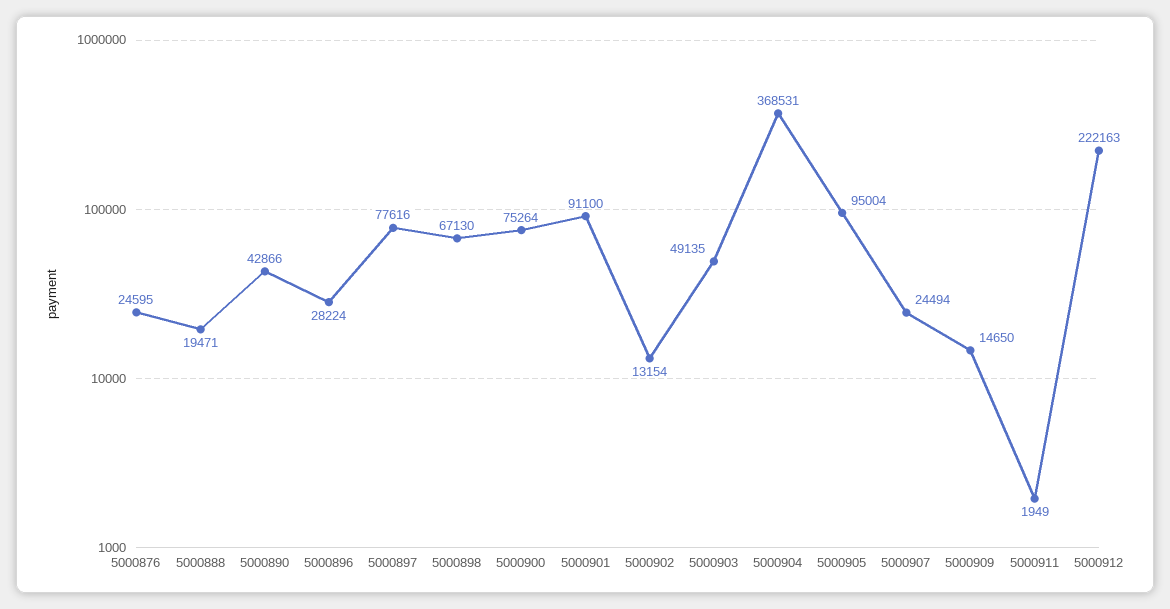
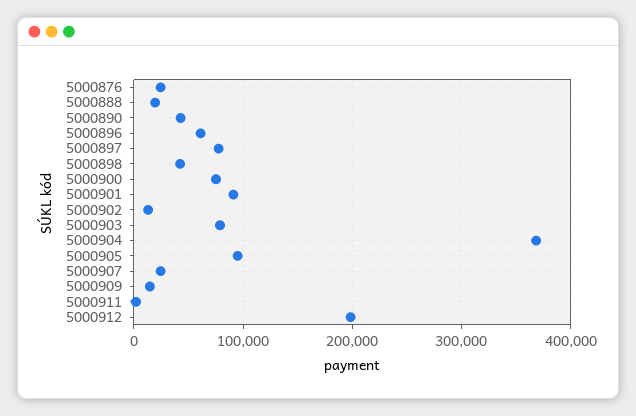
  {
    "5000876": 24595,
    "5000888": 19471,
    "5000890": 42866,
-   "5000896": 28224,
+   "5000896": 60000,
    "5000897": 77616,
-   "5000898": 67130,
+   "5000898": 40000,
    "5000900": 75264,
    "5000901": 91100,
    "5000902": 13154,
-   "5000903": 49135,
+   "5000903": 80000,
    "5000904": 368531,
    "5000905": 95004,
    "5000907": 24494,
    "5000909": 14650,
    "5000911": 1949,
-   "5000912": 222163
+   "5000912": 200000
  }

